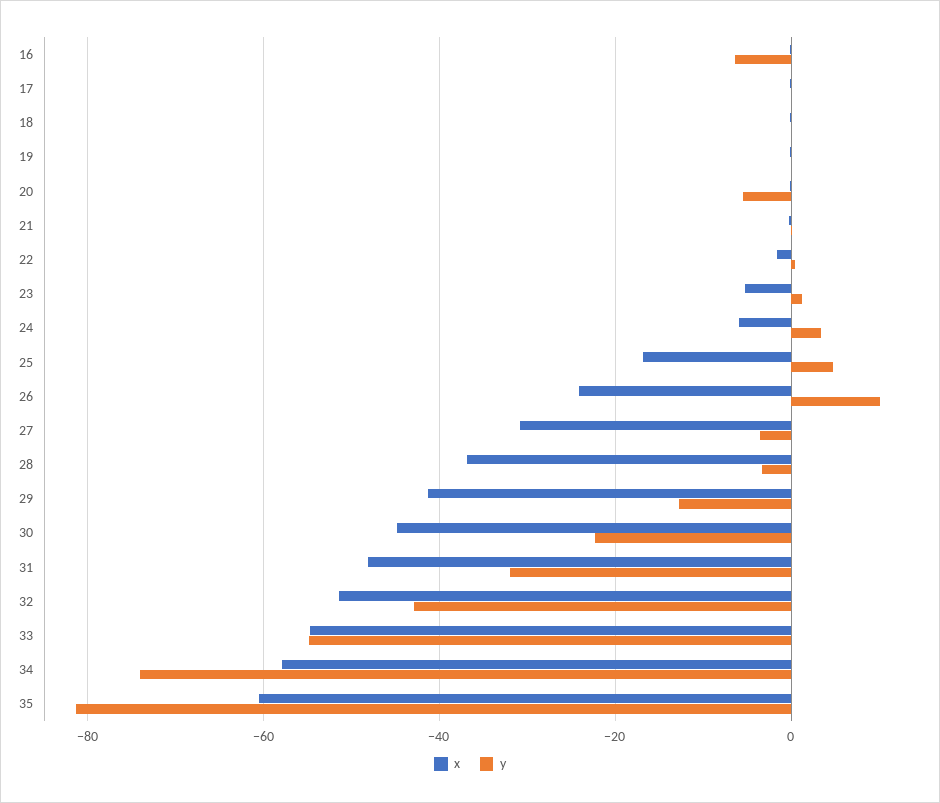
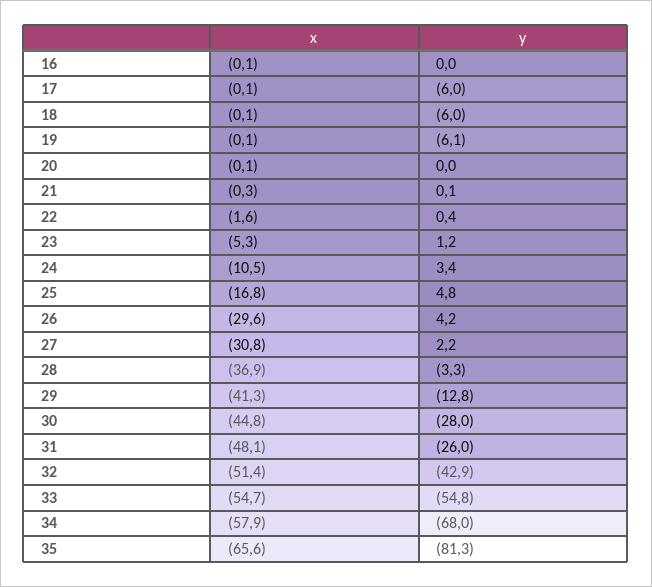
  {
    "x": {
      "16": -0.1,
      "17": -0.1,
      "18": -0.1,
      "19": -0.1,
      "20": -0.1,
      "21": -0.3,
      "22": -1.6,
      "23": -5.3,
-     "24": -6,
+     "24": -10.5,
      "25": -16.8,
-     "26": -24,
+     "26": -29.6,
      "27": -30.8,
      "28": -36.9,
      "29": -41.3,
      "30": -44.8,
      "31": -48.1,
      "32": -51.4,
      "33": -54.7,
      "34": -57.9,
-     "35": -60
+     "35": -65.6
    },
    "y": {
-     "16": -6,
+     "16": 0,
-     "17": 0,
+     "17": -6,
-     "18": 0,
+     "18": -6,
-     "19": 0,
+     "19": -6.1,
-     "20": -6,
+     "20": 0,
      "21": 0.1,
      "22": 0.4,
      "23": 1.2,
      "24": 3.4,
      "25": 4.8,
-     "26": 10,
+     "26": 4.2,
-     "27": -4,
+     "27": 2.2,
      "28": -3.3,
      "29": -12.8,
-     "30": -22,
+     "30": -28,
-     "31": -32,
+     "31": -26,
      "32": -42.9,
      "33": -54.8,
-     "34": -74,
+     "34": -68,
      "35": -81.3
    }
  }

